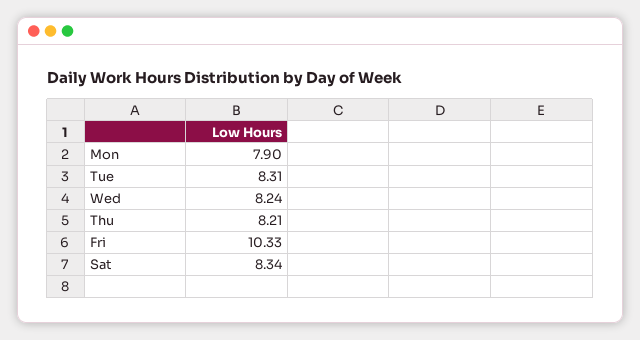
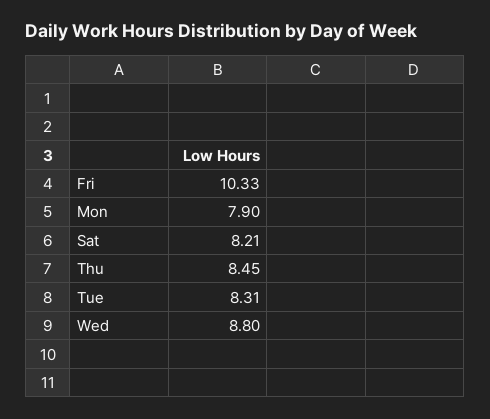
  {
    "Mon": 7.9,
    "Tue": 8.31,
-   "Wed": 8.24,
+   "Wed": 8.8,
-   "Thu": 8.21,
+   "Thu": 8.45,
    "Fri": 10.33,
-   "Sat": 8.34
+   "Sat": 8.21
  }

